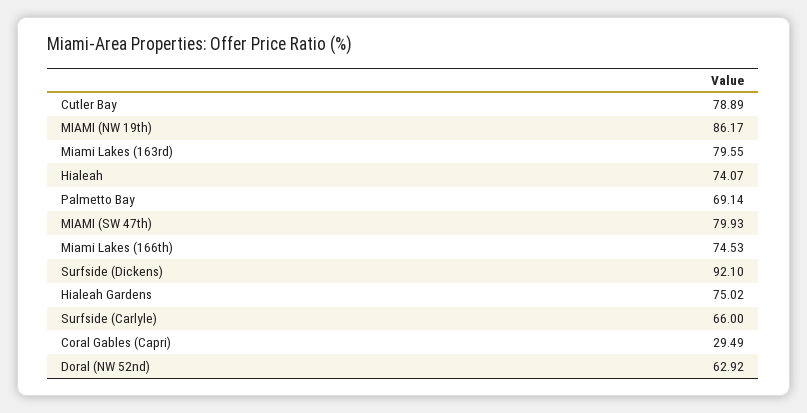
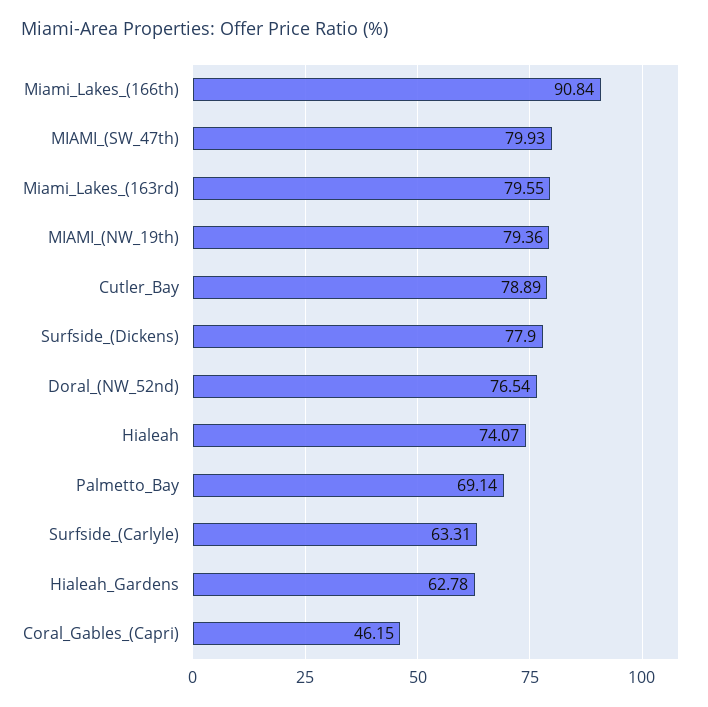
  {
    "Cutler Bay": 78.89,
-   "MIAMI (NW 19th)": 86.17,
+   "MIAMI (NW 19th)": 79.36,
    "Miami Lakes (163rd)": 79.55,
    "Hialeah": 74.07,
    "Palmetto Bay": 69.14,
    "MIAMI (SW 47th)": 79.93,
-   "Miami Lakes (166th)": 74.53,
+   "Miami Lakes (166th)": 90.84,
-   "Surfside (Dickens)": 92.1,
+   "Surfside (Dickens)": 77.9,
-   "Hialeah Gardens": 75.02,
+   "Hialeah Gardens": 62.78,
-   "Surfside (Carlyle)": 66,
+   "Surfside (Carlyle)": 63.31,
-   "Coral Gables (Capri)": 29.49,
+   "Coral Gables (Capri)": 46.15,
-   "Doral (NW 52nd)": 62.92
+   "Doral (NW 52nd)": 76.54
  }

